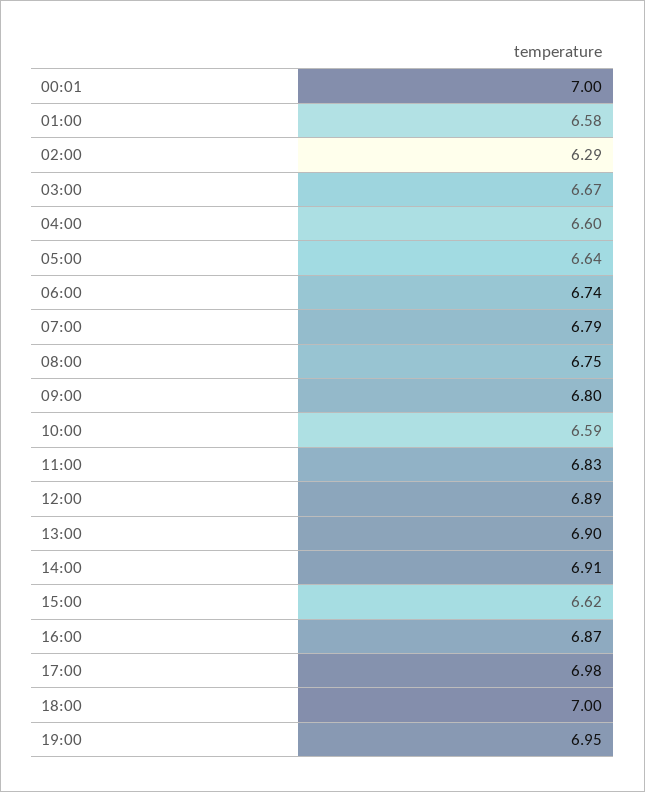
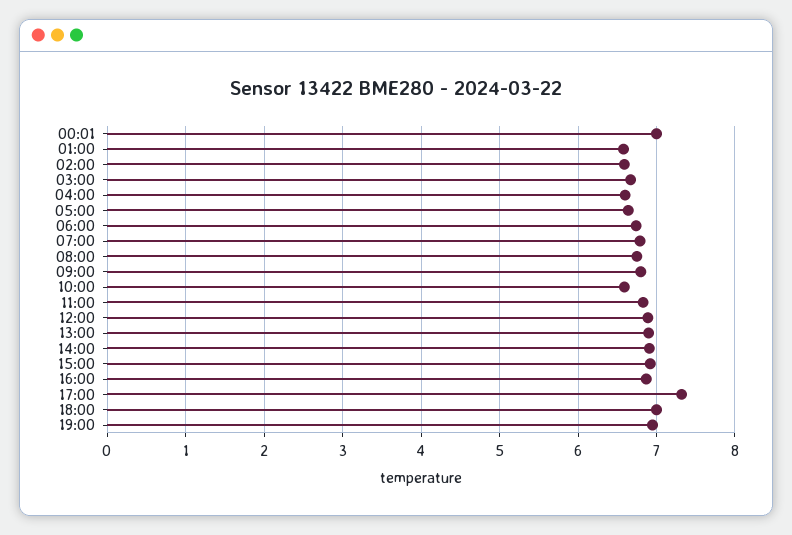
  {
    "00:01": 7,
    "01:00": 6.58,
-   "02:00": 6.29,
+   "02:00": 6.6,
    "03:00": 6.67,
    "04:00": 6.6,
    "05:00": 6.64,
    "06:00": 6.74,
    "07:00": 6.79,
    "08:00": 6.75,
    "09:00": 6.8,
    "10:00": 6.59,
    "11:00": 6.83,
    "12:00": 6.89,
    "13:00": 6.9,
    "14:00": 6.91,
-   "15:00": 6.62,
+   "15:00": 6.9,
    "16:00": 6.87,
-   "17:00": 6.98,
+   "17:00": 7.3,
    "18:00": 7,
    "19:00": 6.95
  }

